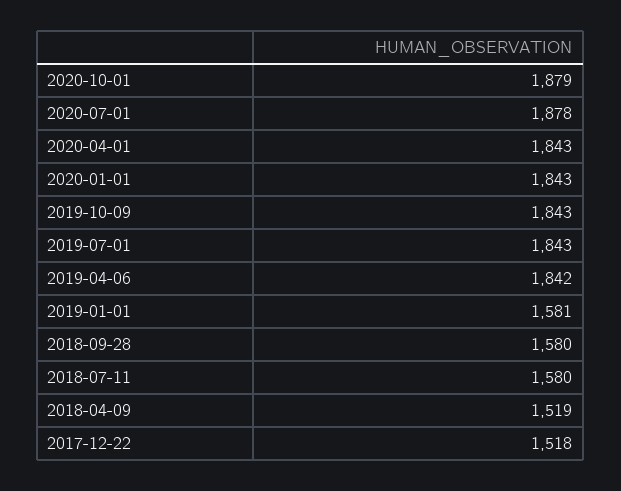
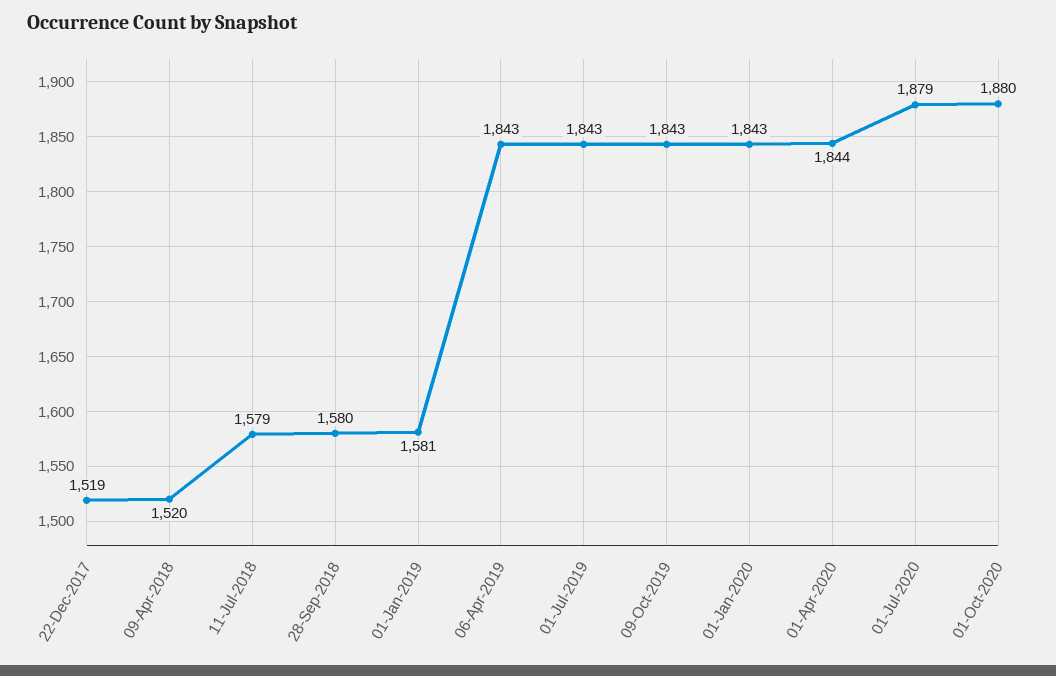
  {
-   "2020-10-01": 1879,
+   "2020-10-01": 1880,
-   "2020-07-01": 1878,
+   "2020-07-01": 1879,
-   "2020-04-01": 1843,
+   "2020-04-01": 1844,
    "2020-01-01": 1843,
    "2019-10-09": 1843,
    "2019-07-01": 1843,
-   "2019-04-06": 1842,
+   "2019-04-06": 1843,
    "2019-01-01": 1581,
    "2018-09-28": 1580,
-   "2018-07-11": 1580,
+   "2018-07-11": 1579,
-   "2018-04-09": 1519,
+   "2018-04-09": 1520,
-   "2017-12-22": 1518
+   "2017-12-22": 1519
  }

